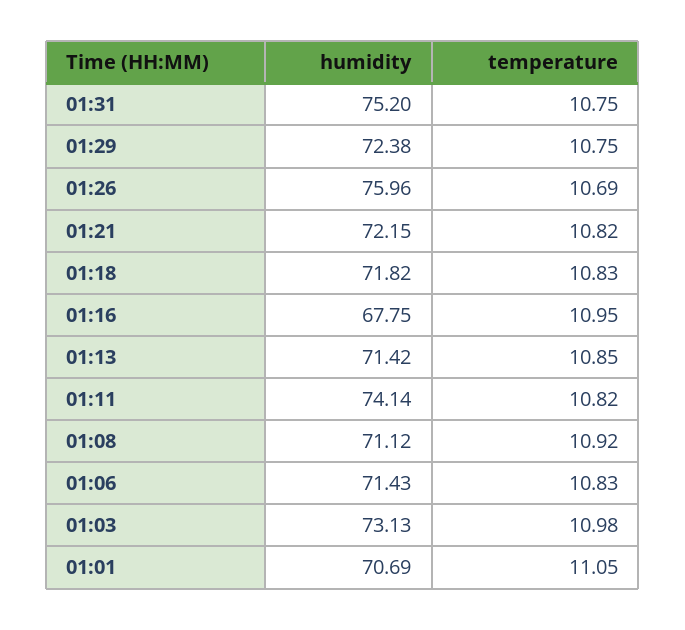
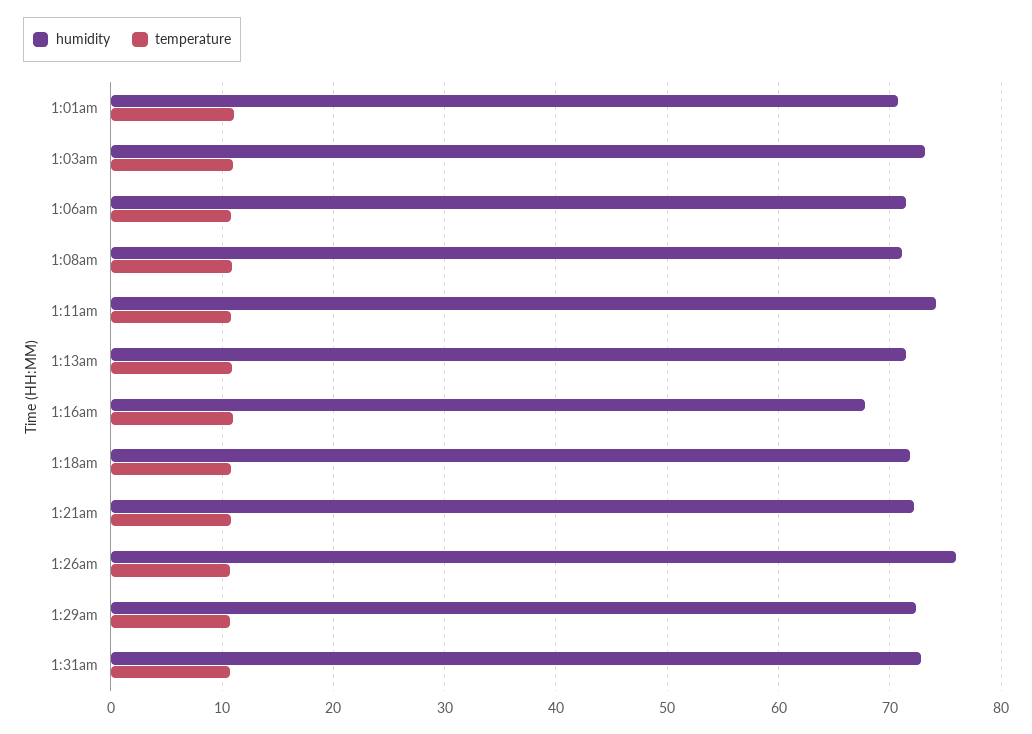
  {
    "humidity": {
-     "01:31": 75.2,
+     "01:31": 73,
      "01:29": 72.38,
      "01:26": 75.96,
      "01:21": 72.15,
      "01:18": 71.82,
      "01:16": 67.75,
      "01:13": 71.42,
      "01:11": 74.14,
      "01:08": 71.12,
      "01:06": 71.43,
      "01:03": 73.13,
      "01:01": 70.69
    },
    "temperature": {
      "01:31": 10.75,
      "01:29": 10.75,
      "01:26": 10.69,
      "01:21": 10.82,
      "01:18": 10.83,
      "01:16": 10.95,
      "01:13": 10.85,
      "01:11": 10.82,
      "01:08": 10.92,
      "01:06": 10.83,
      "01:03": 10.98,
      "01:01": 11.05
    }
  }

